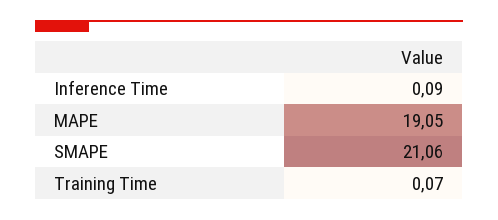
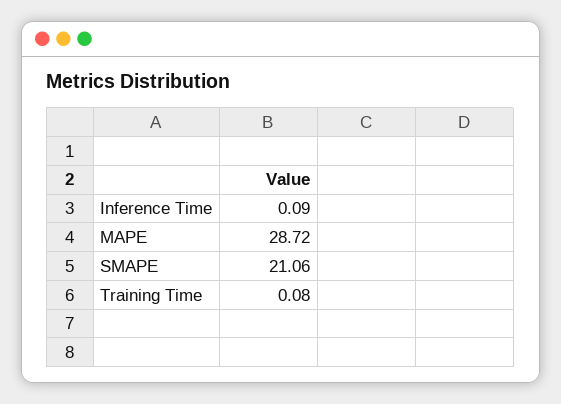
  {
    "Inference Time": 0.09,
-   "MAPE": 19.05,
+   "MAPE": 28.72,
    "SMAPE": 21.06,
-   "Training Time": 0.07
+   "Training Time": 0.08
  }

